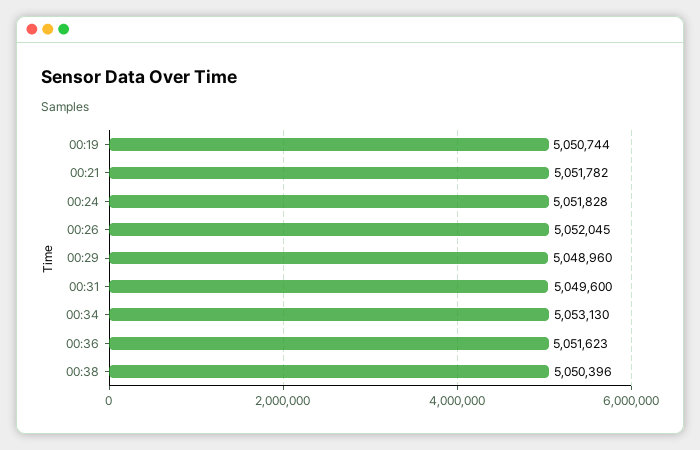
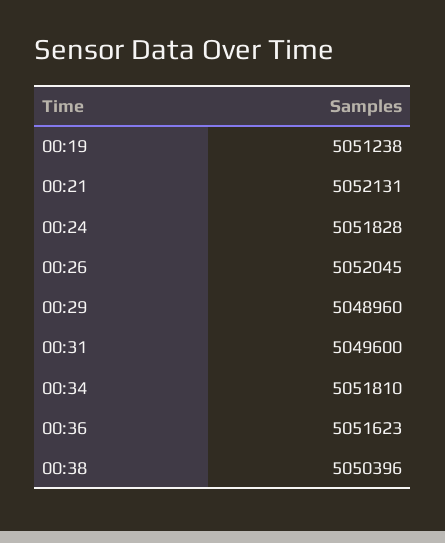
  {
-   "00:19": 5050744,
+   "00:19": 5051238,
-   "00:21": 5051782,
+   "00:21": 5052131,
    "00:24": 5051828,
    "00:26": 5052045,
    "00:29": 5048960,
    "00:31": 5049600,
-   "00:34": 5053130,
+   "00:34": 5051810,
    "00:36": 5051623,
    "00:38": 5050396
  }

